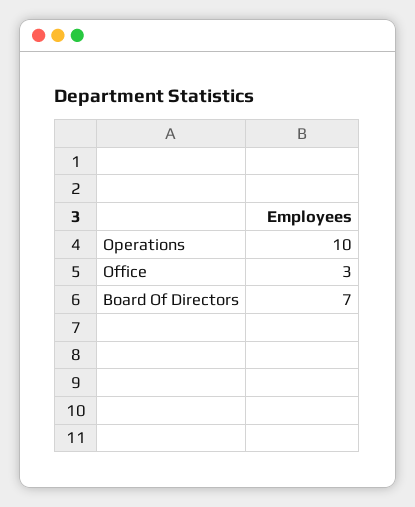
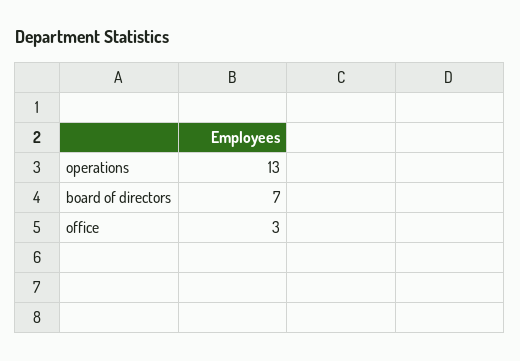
  {
-   "Operations": 10,
+   "Operations": 13,
    "Office": 3,
    "Board Of Directors": 7
  }

